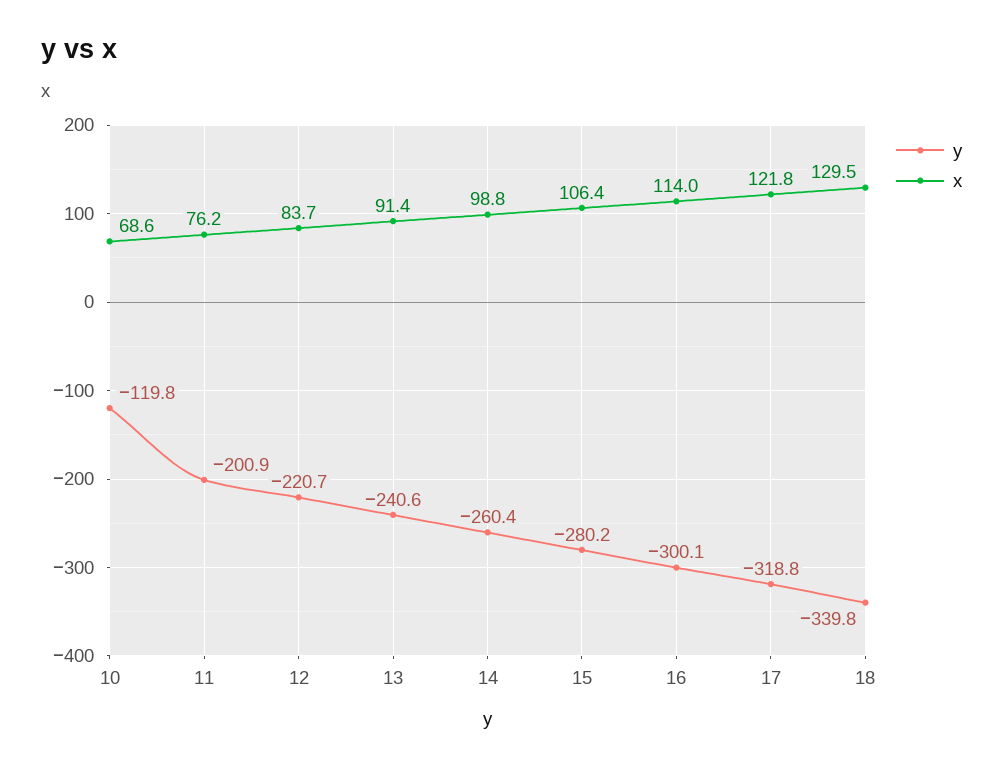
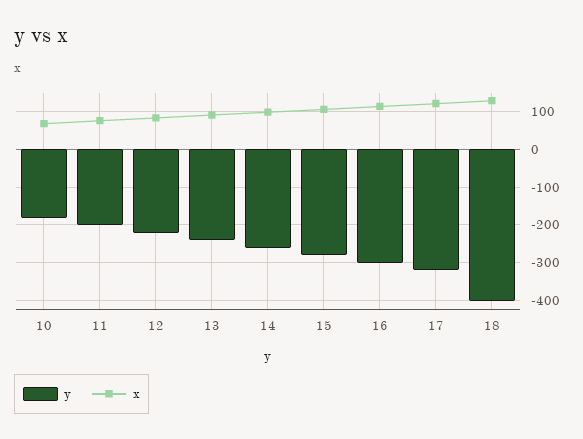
  {
    "y": {
-     "10": -119.8,
+     "10": -180,
      "11": -200.9,
      "12": -220.7,
      "13": -240.6,
      "14": -260.4,
      "15": -280.2,
      "16": -300.1,
      "17": -318.8,
-     "18": -339.8
+     "18": -400
    },
    "x": {
      "10": 68.6,
      "11": 76.2,
      "12": 83.7,
      "13": 91.4,
      "14": 98.8,
      "15": 106.4,
      "16": 114,
      "17": 121.8,
      "18": 129.5
    }
  }

